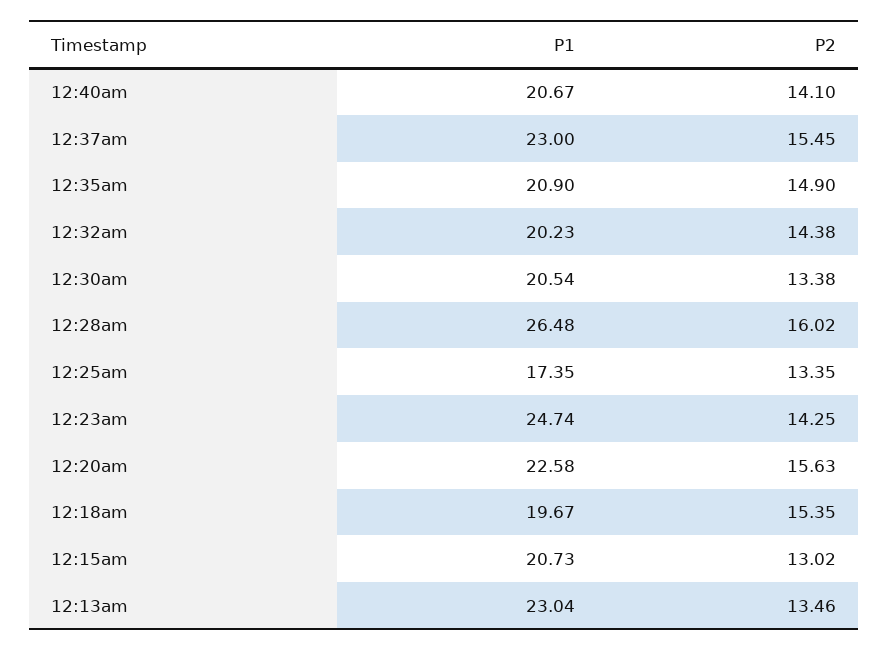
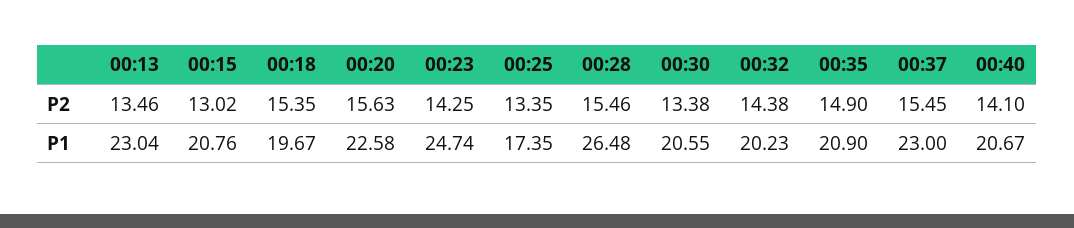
  {
    "P1": {
      "12:40am": 20.67,
      "12:37am": 23,
      "12:35am": 20.9,
      "12:32am": 20.23,
-     "12:30am": 20.54,
+     "12:30am": 20.55,
      "12:28am": 26.48,
      "12:25am": 17.35,
      "12:23am": 24.74,
      "12:20am": 22.58,
      "12:18am": 19.67,
-     "12:15am": 20.73,
+     "12:15am": 20.76,
      "12:13am": 23.04
    },
    "P2": {
      "12:40am": 14.1,
      "12:37am": 15.45,
      "12:35am": 14.9,
      "12:32am": 14.38,
      "12:30am": 13.38,
-     "12:28am": 16.02,
+     "12:28am": 15.46,
      "12:25am": 13.35,
      "12:23am": 14.25,
      "12:20am": 15.63,
      "12:18am": 15.35,
      "12:15am": 13.02,
      "12:13am": 13.46
    }
  }

